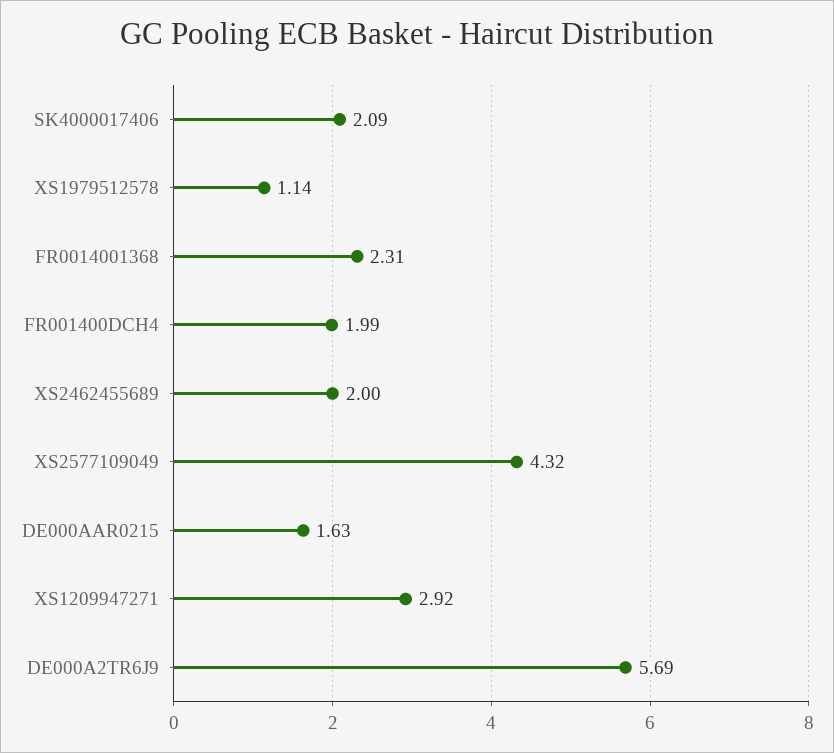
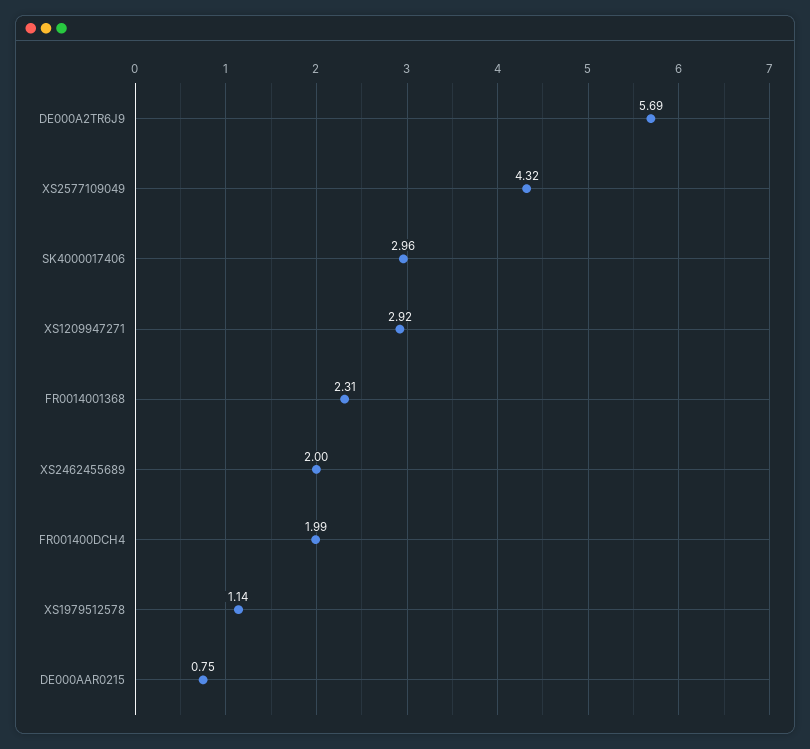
  {
-   "SK4000017406": 2.09,
+   "SK4000017406": 2.96,
    "XS1979512578": 1.14,
    "FR0014001368": 2.31,
    "FR001400DCH4": 1.99,
    "XS2462455689": 2,
    "XS2577109049": 4.32,
-   "DE000AAR0215": 1.63,
+   "DE000AAR0215": 0.75,
    "XS1209947271": 2.92,
    "DE000A2TR6J9": 5.69
  }

